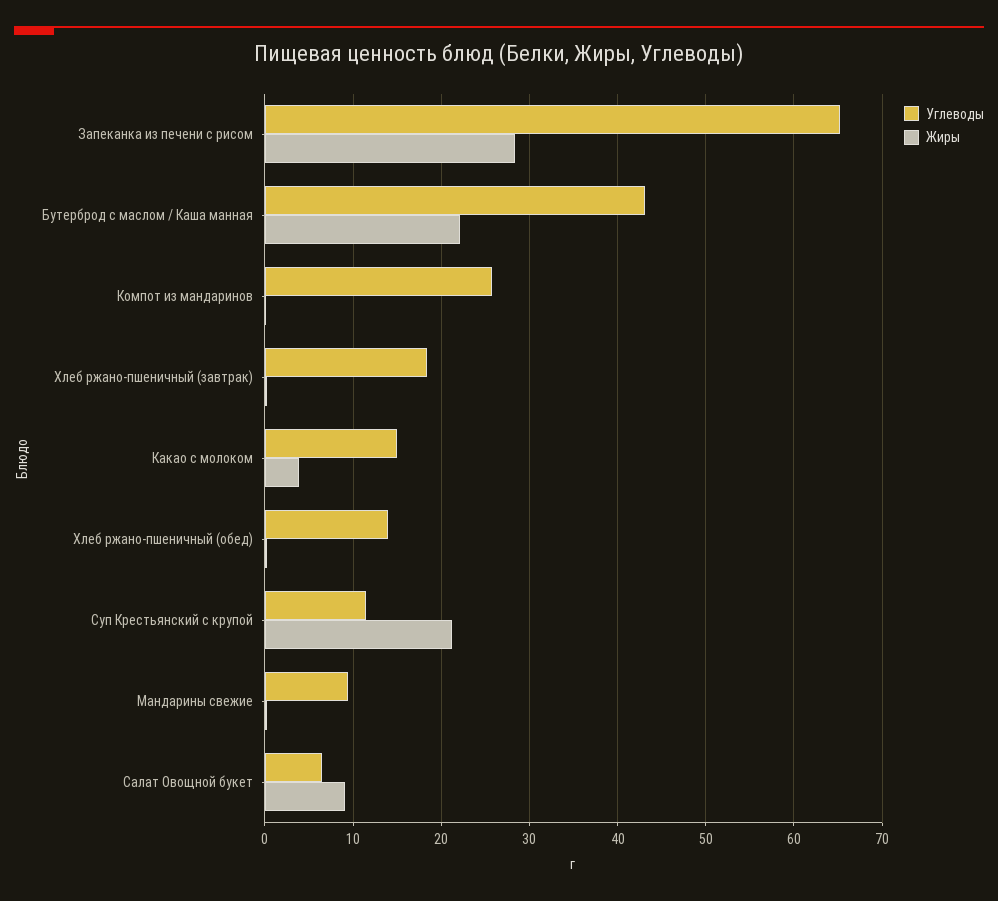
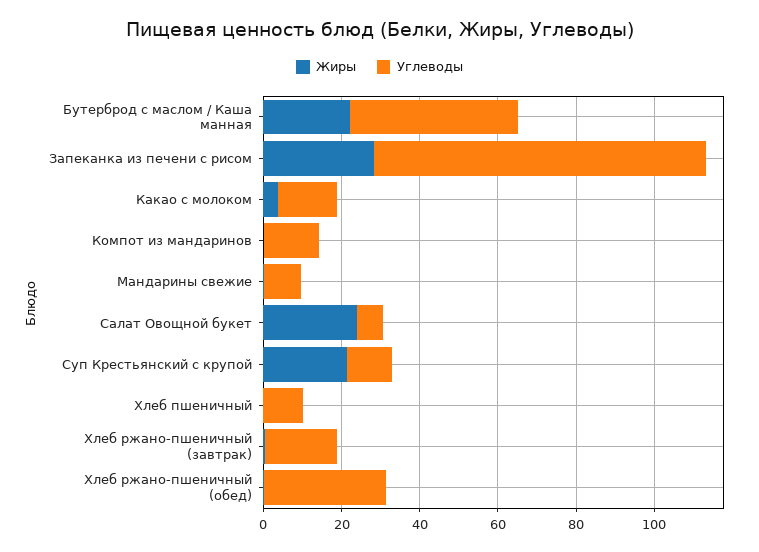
  {
    "Углеводы": {
-     "Запеканка из печени с рисом": 65,
+     "Запеканка из печени с рисом": 85,
      "Бутерброд с маслом / Каша манная": 43,
-     "Компот из мандаринов": 26,
+     "Компот из мандаринов": 15,
      "Хлеб ржано-пшеничный (завтрак)": 18,
      "Какао с молоком": 15,
-     "Хлеб ржано-пшеничный (обед)": 14,
+     "Хлеб ржано-пшеничный (обед)": 30,
      "Суп Крестьянский с крупой": 12,
      "Мандарины свежие": 9,
-     "Салат Овощной букет": 6
+     "Салат Овощной букет": 6,
+     "Хлеб пшеничный": 10
    },
    "Жиры": {
      "Запеканка из печени с рисом": 28,
      "Бутерброд с маслом / Каша манная": 22,
      "Компот из мандаринов": 0,
      "Хлеб ржано-пшеничный (завтрак)": 0,
      "Какао с молоком": 4,
      "Хлеб ржано-пшеничный (обед)": 0,
      "Суп Крестьянский с крупой": 21,
      "Мандарины свежие": 0,
-     "Салат Овощной букет": 9
+     "Салат Овощной букет": 25,
+     "Хлеб пшеничный": 0
    }
  }

